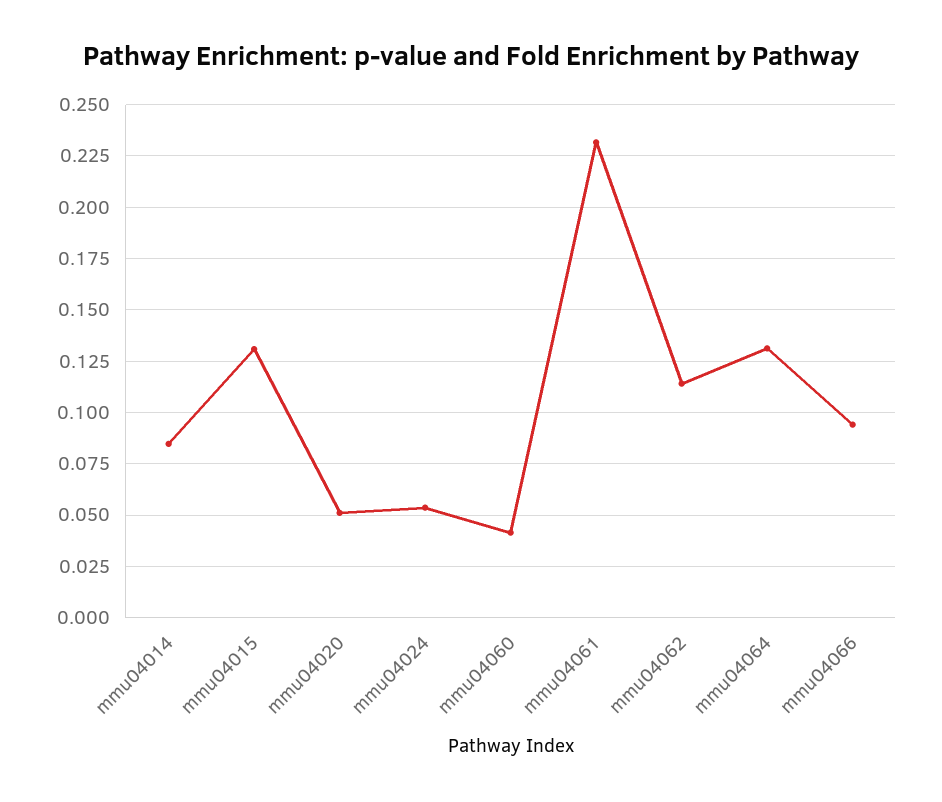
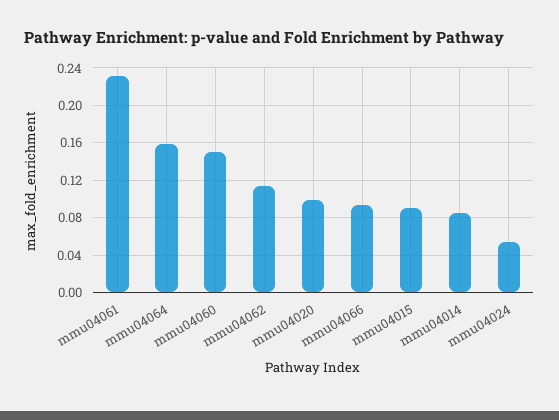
  {
    "mmu04014": 0.085,
-   "mmu04015": 0.13,
+   "mmu04015": 0.09,
-   "mmu04020": 0.05,
+   "mmu04020": 0.1,
    "mmu04024": 0.055,
-   "mmu04060": 0.04,
+   "mmu04060": 0.15,
    "mmu04061": 0.23,
    "mmu04062": 0.115,
-   "mmu04064": 0.13,
+   "mmu04064": 0.16,
    "mmu04066": 0.095
  }

